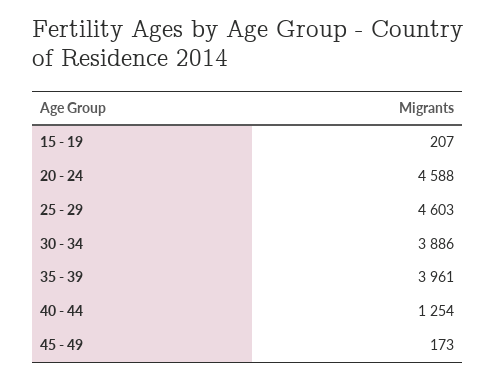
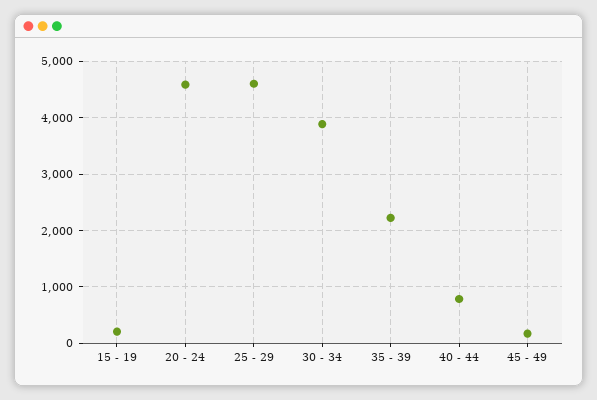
  {
    "15 - 19": 207,
    "20 - 24": 4588,
    "25 - 29": 4603,
    "30 - 34": 3886,
-   "35 - 39": 3961,
+   "35 - 39": 2200,
-   "40 - 44": 1254,
+   "40 - 44": 800,
    "45 - 49": 173
  }

